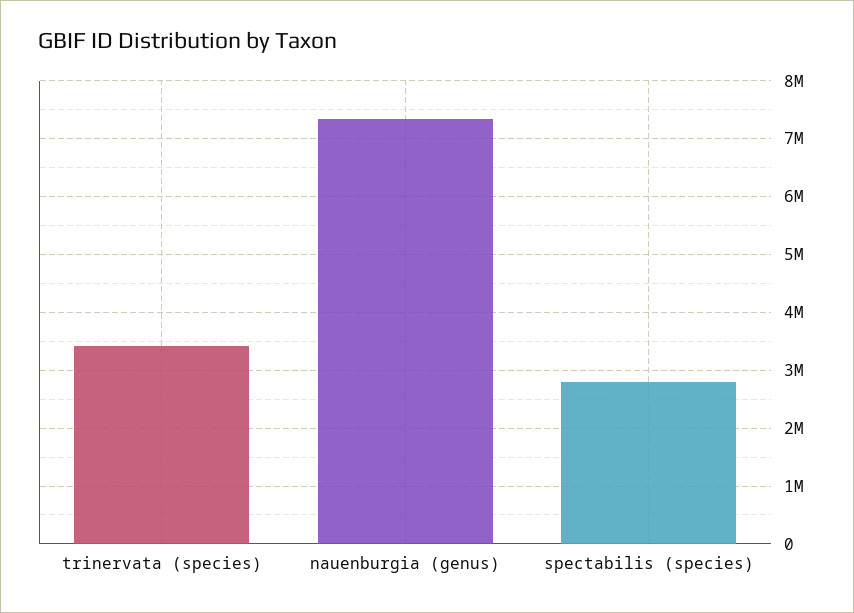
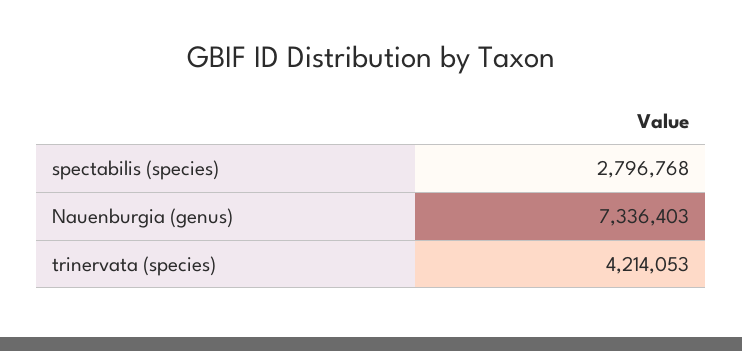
  {
-   "trinervata (species)": 3400000,
+   "trinervata (species)": 4214053,
    "nauenburgia (genus)": 7336403,
    "spectabilis (species)": 2796768
  }

